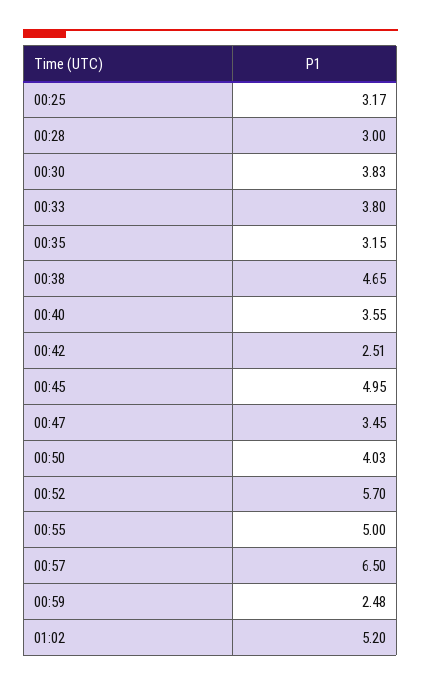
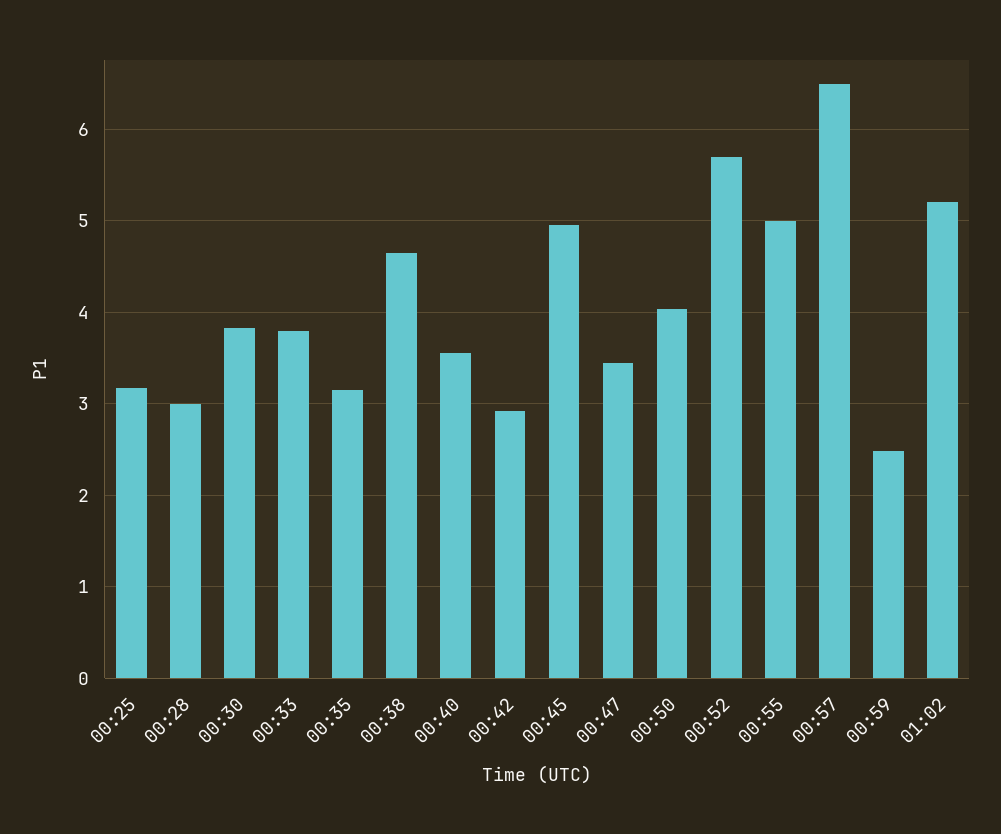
  {
    "00:25": 3.17,
    "00:28": 3,
    "00:30": 3.83,
    "00:33": 3.8,
    "00:35": 3.15,
    "00:38": 4.65,
    "00:40": 3.55,
-   "00:42": 2.51,
+   "00:42": 2.9,
    "00:45": 4.95,
    "00:47": 3.45,
    "00:50": 4.03,
    "00:52": 5.7,
    "00:55": 5,
    "00:57": 6.5,
    "00:59": 2.48,
    "01:02": 5.2
  }

